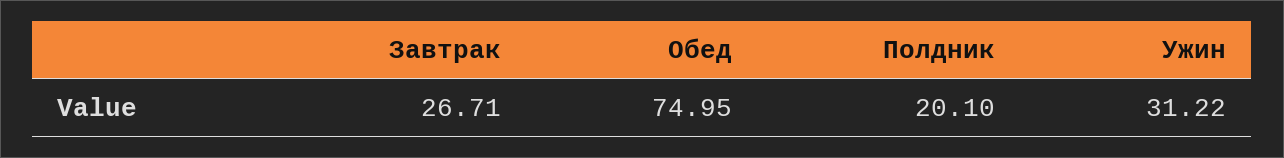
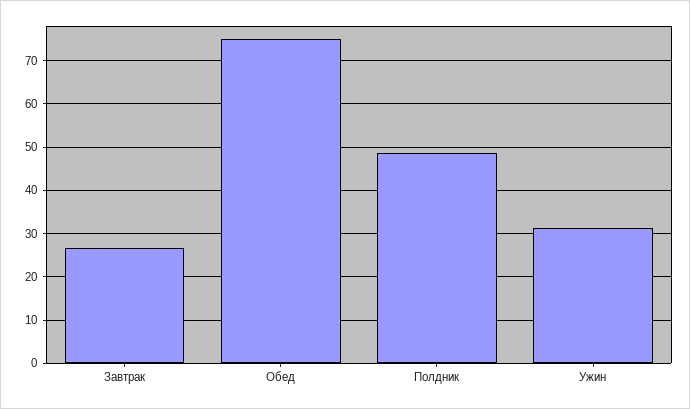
  {
    "Завтрак": 26.71,
    "Обед": 74.95,
-   "Полдник": 20.1,
+   "Полдник": 48,
    "Ужин": 31.22
  }

